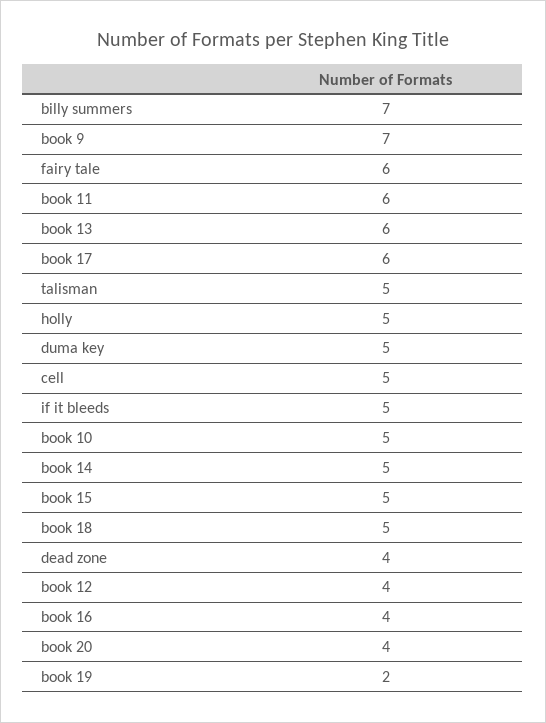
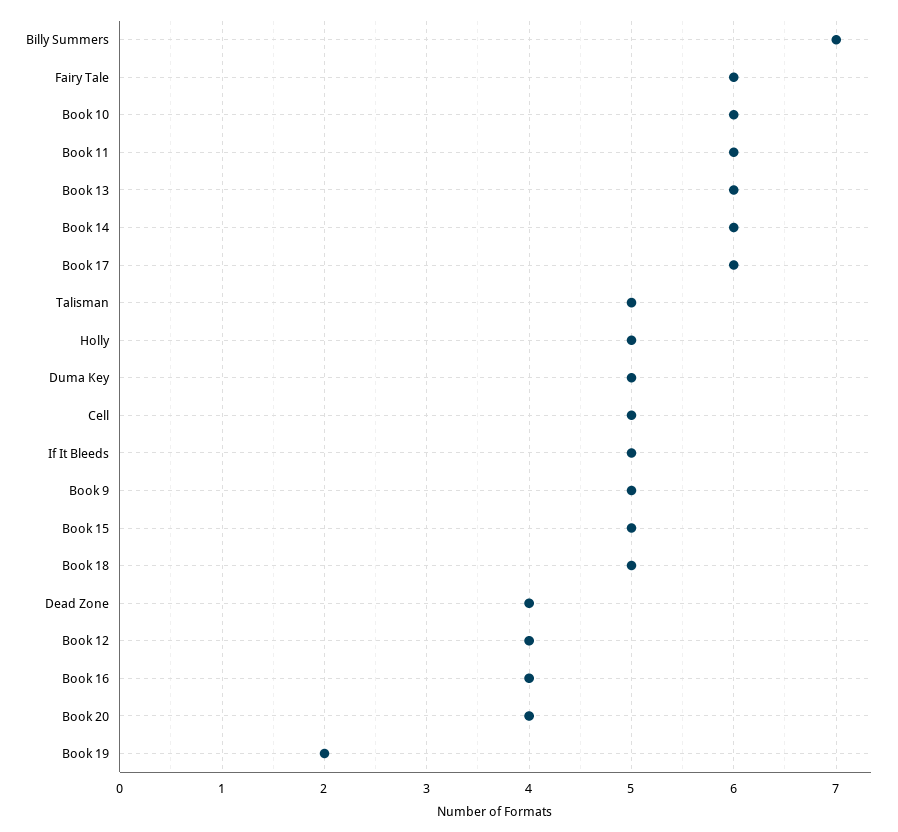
  {
    "billy summers": 7,
-   "book 9": 7,
+   "book 9": 5,
    "fairy tale": 6,
    "book 11": 6,
    "book 13": 6,
    "book 17": 6,
    "talisman": 5,
    "holly": 5,
    "duma key": 5,
    "cell": 5,
    "if it bleeds": 5,
-   "book 10": 5,
+   "book 10": 6,
-   "book 14": 5,
+   "book 14": 6,
    "book 15": 5,
    "book 18": 5,
    "dead zone": 4,
    "book 12": 4,
    "book 16": 4,
    "book 20": 4,
    "book 19": 2
  }

